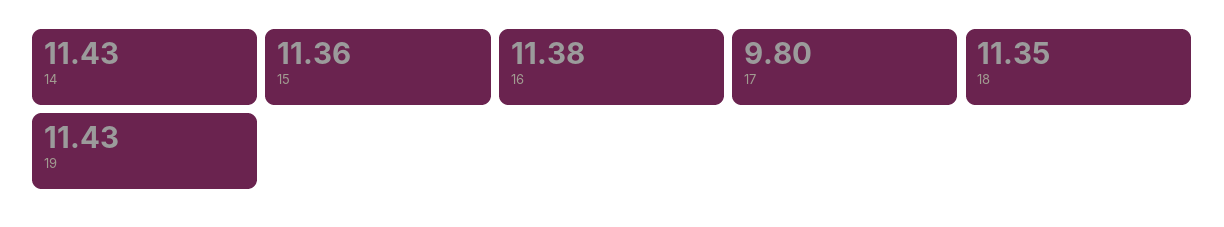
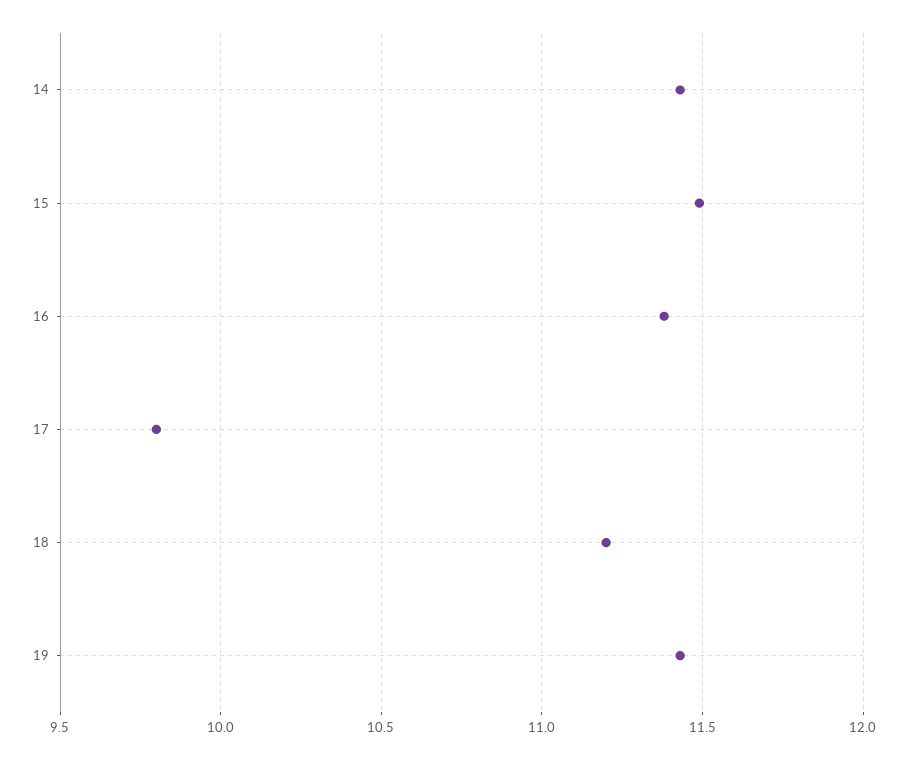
  {
    "14": 11.43,
-   "15": 11.36,
+   "15": 11.5,
    "16": 11.38,
    "17": 9.8,
-   "18": 11.35,
+   "18": 11.2,
    "19": 11.43
  }

